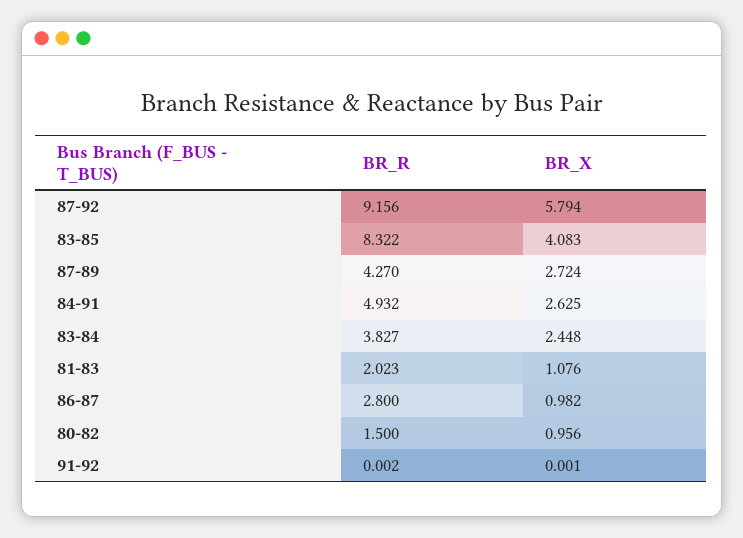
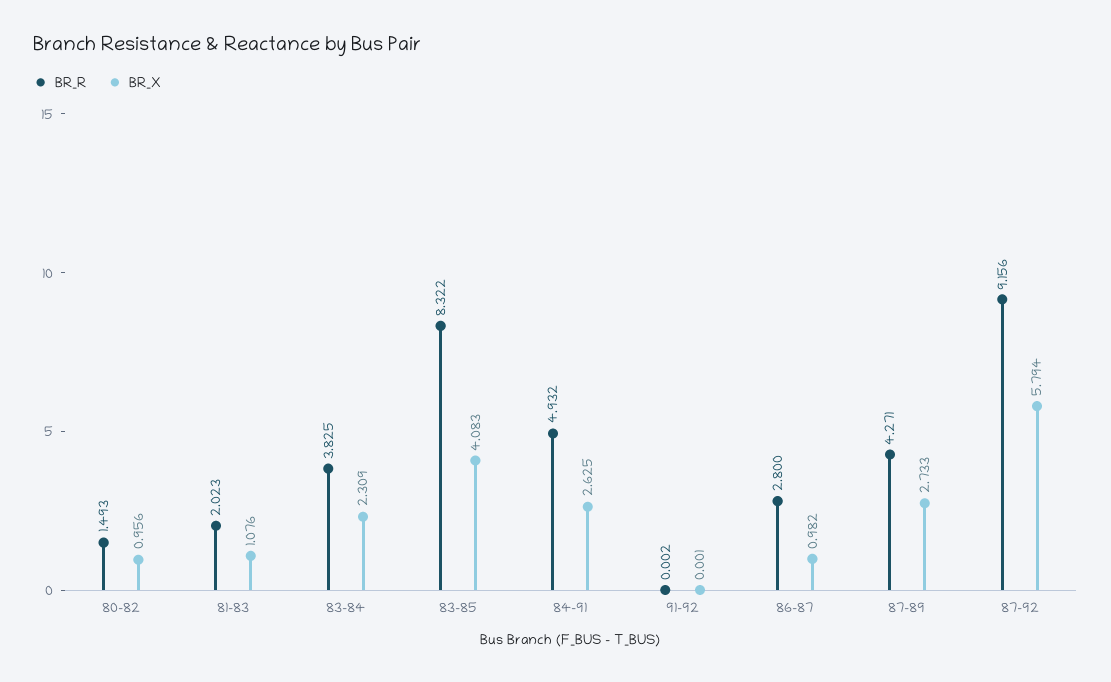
  {
    "BR_R": {
      "87-92": 9.156,
      "83-85": 8.322,
-     "87-89": 4.27,
+     "87-89": 4.271,
      "84-91": 4.932,
-     "83-84": 3.827,
+     "83-84": 3.825,
      "81-83": 2.023,
      "86-87": 2.8,
-     "80-82": 1.5,
+     "80-82": 1.493,
      "91-92": 0.002
    },
    "BR_X": {
      "87-92": 5.794,
      "83-85": 4.083,
-     "87-89": 2.724,
+     "87-89": 2.733,
      "84-91": 2.625,
-     "83-84": 2.448,
+     "83-84": 2.309,
      "81-83": 1.076,
      "86-87": 0.982,
      "80-82": 0.956,
      "91-92": 0.001
    }
  }

